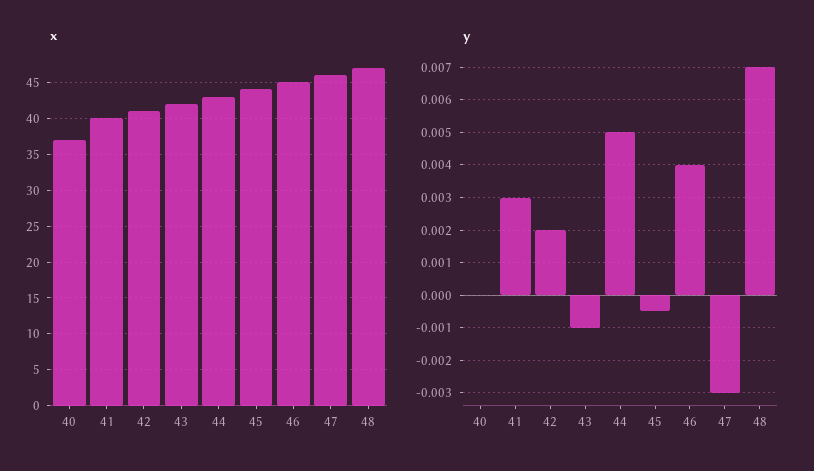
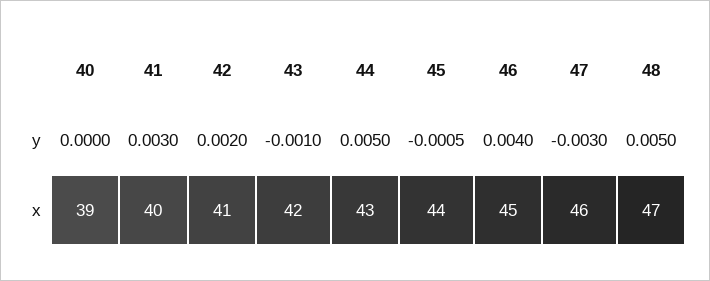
  {
    "x": {
-     "40": 37,
+     "40": 39,
      "41": 40,
      "42": 41,
      "43": 42,
      "44": 43,
      "45": 44,
      "46": 45,
      "47": 46,
      "48": 47
    },
    "y": {
      "40": 0,
      "41": 0.003,
      "42": 0.002,
      "43": -0.001,
      "44": 0.005,
      "45": -0.0005,
      "46": 0.004,
      "47": -0.003,
-     "48": 0.007
+     "48": 0.005
    }
  }

